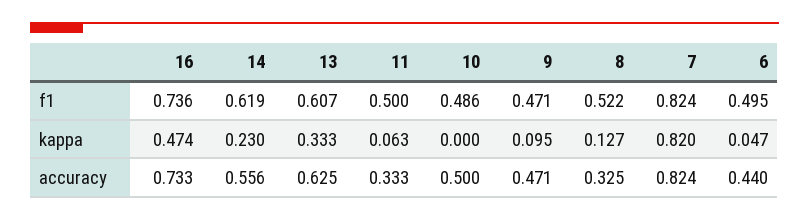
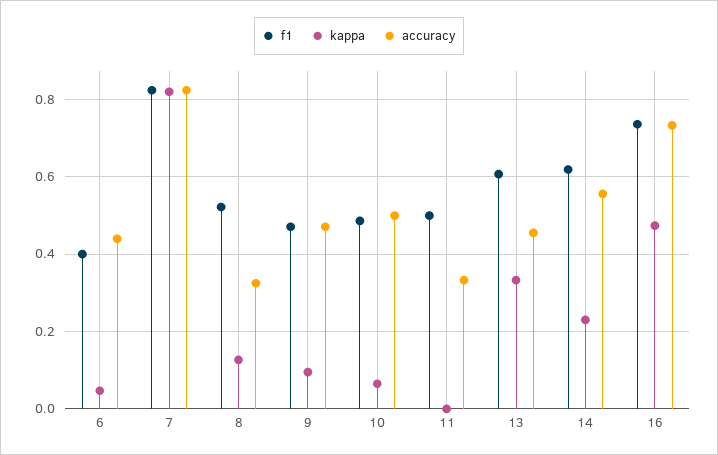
  {
    "f1": {
      "16": 0.736,
      "14": 0.619,
      "13": 0.607,
      "11": 0.5,
      "10": 0.486,
      "9": 0.471,
      "8": 0.522,
      "7": 0.824,
-     "6": 0.495
+     "6": 0.4
    },
    "kappa": {
      "16": 0.474,
      "14": 0.23,
      "13": 0.333,
-     "11": 0.063,
+     "11": 0,
-     "10": 0,
+     "10": 0.06,
      "9": 0.095,
      "8": 0.127,
      "7": 0.82,
      "6": 0.047
    },
    "accuracy": {
      "16": 0.733,
      "14": 0.556,
-     "13": 0.625,
+     "13": 0.46,
      "11": 0.333,
      "10": 0.5,
      "9": 0.471,
      "8": 0.325,
      "7": 0.824,
      "6": 0.44
    }
  }

